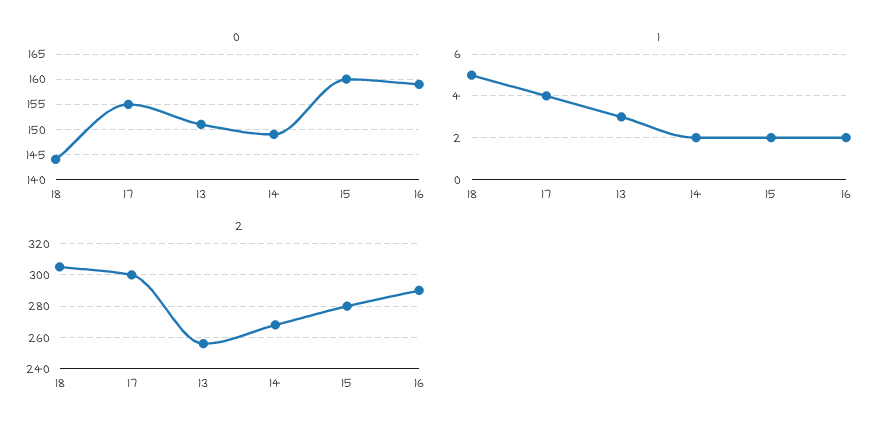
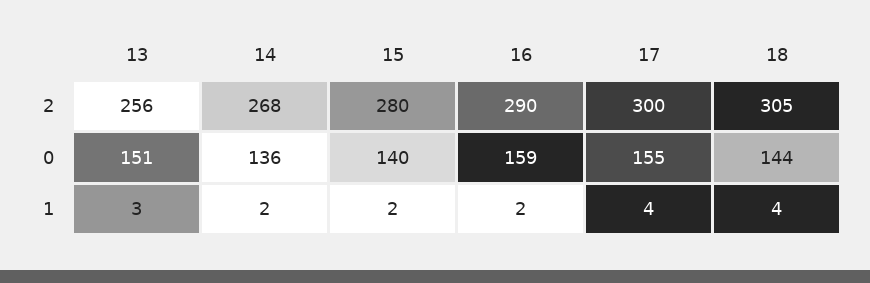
  {
    "0": {
      "18": 144,
      "17": 155,
      "13": 151,
-     "14": 150,
+     "14": 136,
-     "15": 160,
+     "15": 140,
      "16": 159
    },
    "1": {
-     "18": 5,
+     "18": 4,
      "17": 4,
      "13": 3,
      "14": 2,
      "15": 2,
      "16": 2
    },
    "2": {
      "18": 305,
      "17": 300,
      "13": 256,
      "14": 268,
      "15": 280,
      "16": 290
    }
  }

